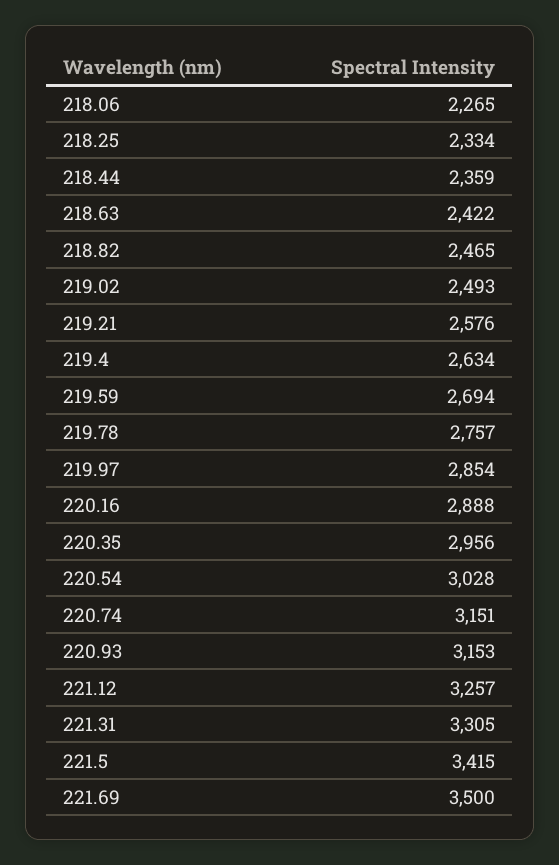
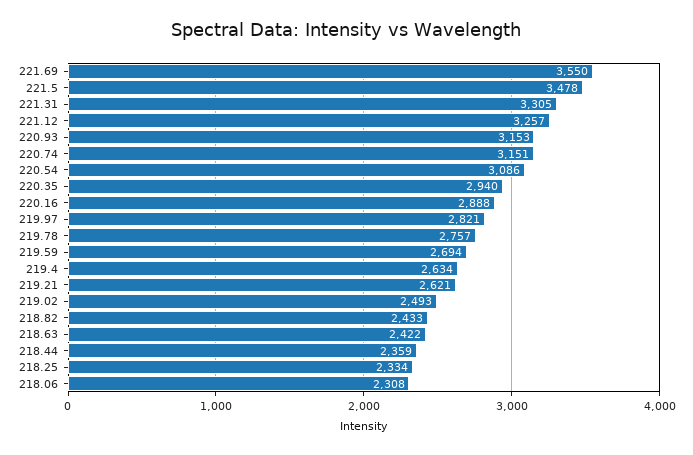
  {
-   "218.06": 2265,
+   "218.06": 2308,
    "218.25": 2334,
    "218.44": 2359,
    "218.63": 2422,
-   "218.82": 2465,
+   "218.82": 2433,
    "219.02": 2493,
-   "219.21": 2576,
+   "219.21": 2621,
    "219.4": 2634,
    "219.59": 2694,
    "219.78": 2757,
-   "219.97": 2854,
+   "219.97": 2821,
    "220.16": 2888,
-   "220.35": 2956,
+   "220.35": 2940,
-   "220.54": 3028,
+   "220.54": 3086,
    "220.74": 3151,
    "220.93": 3153,
    "221.12": 3257,
    "221.31": 3305,
-   "221.5": 3415,
+   "221.5": 3478,
-   "221.69": 3500
+   "221.69": 3550
  }

